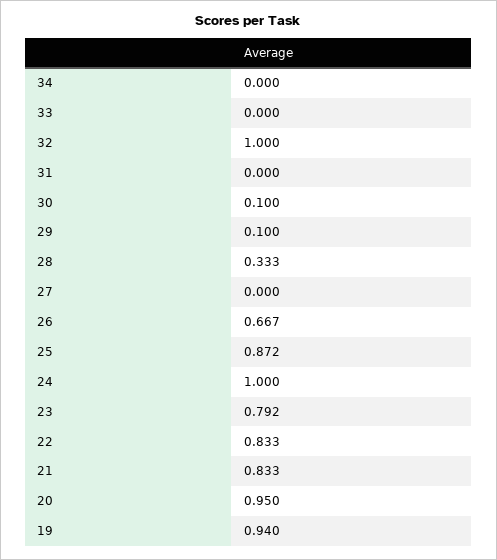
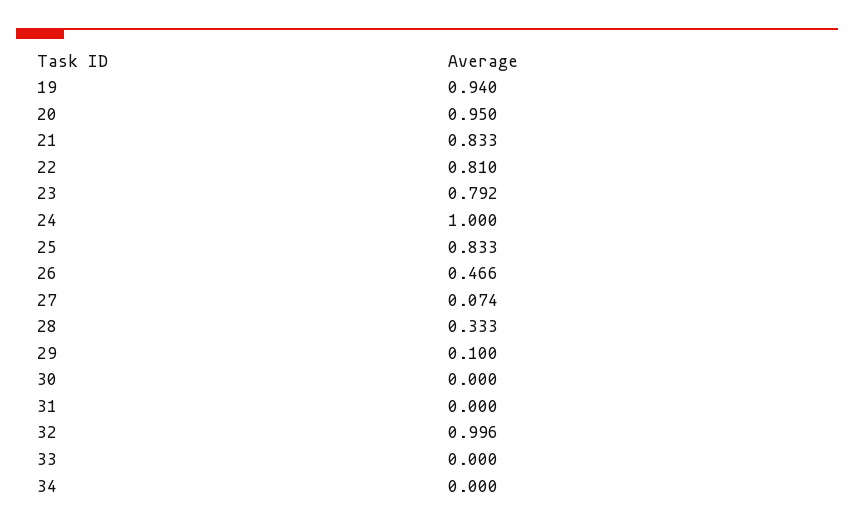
  {
    "34": 0,
    "33": 0,
-   "32": 1,
+   "32": 0.996,
    "31": 0,
-   "30": 0.1,
+   "30": 0,
    "29": 0.1,
    "28": 0.333,
-   "27": 0,
+   "27": 0.074,
-   "26": 0.667,
+   "26": 0.466,
-   "25": 0.872,
+   "25": 0.833,
    "24": 1,
    "23": 0.792,
-   "22": 0.833,
+   "22": 0.81,
    "21": 0.833,
    "20": 0.95,
    "19": 0.94
  }

